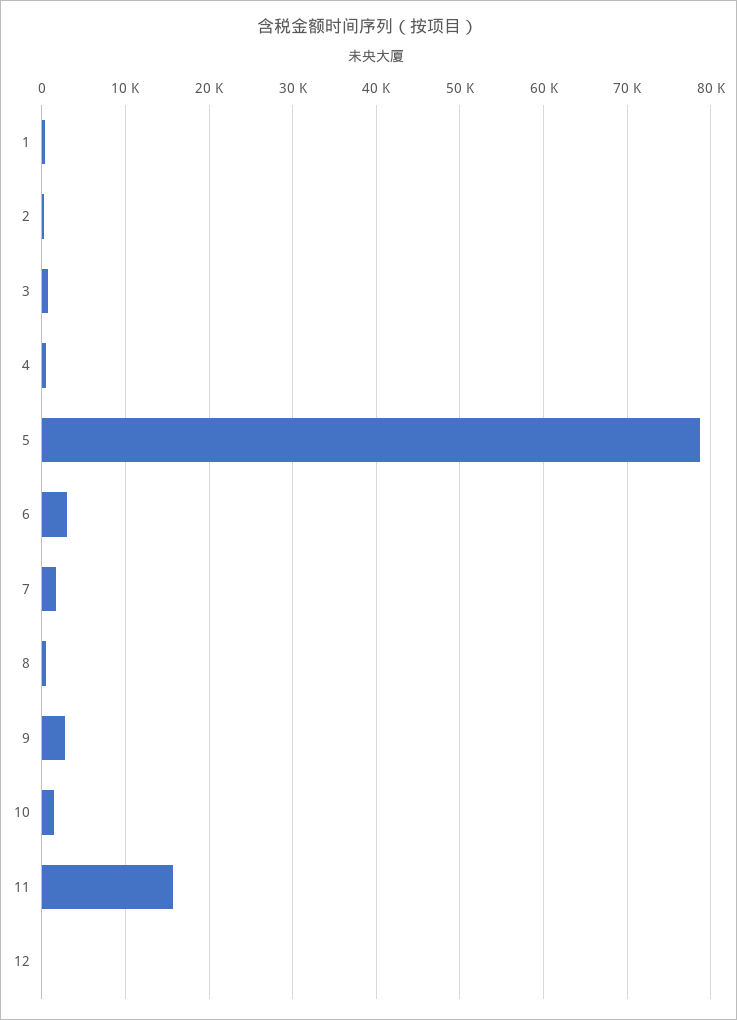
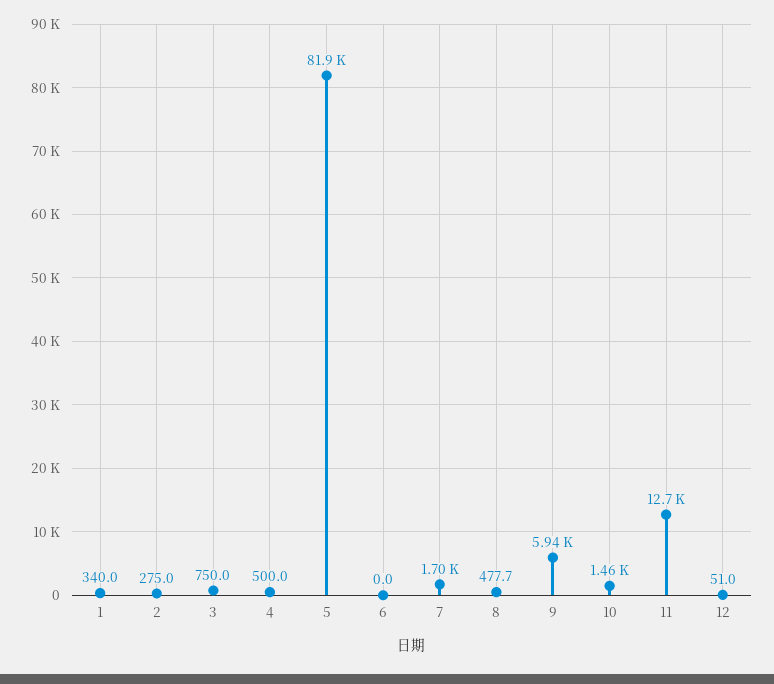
  {
    "1": 340,
    "2": 275,
    "3": 750,
    "4": 500,
-   "5": 79000,
+   "5": 81900,
-   "6": 3000,
+   "6": 0,
    "7": 1700,
    "8": 477.7,
-   "9": 3000,
+   "9": 5940,
    "10": 1460,
-   "11": 16000,
+   "11": 12700,
    "12": 51
  }

